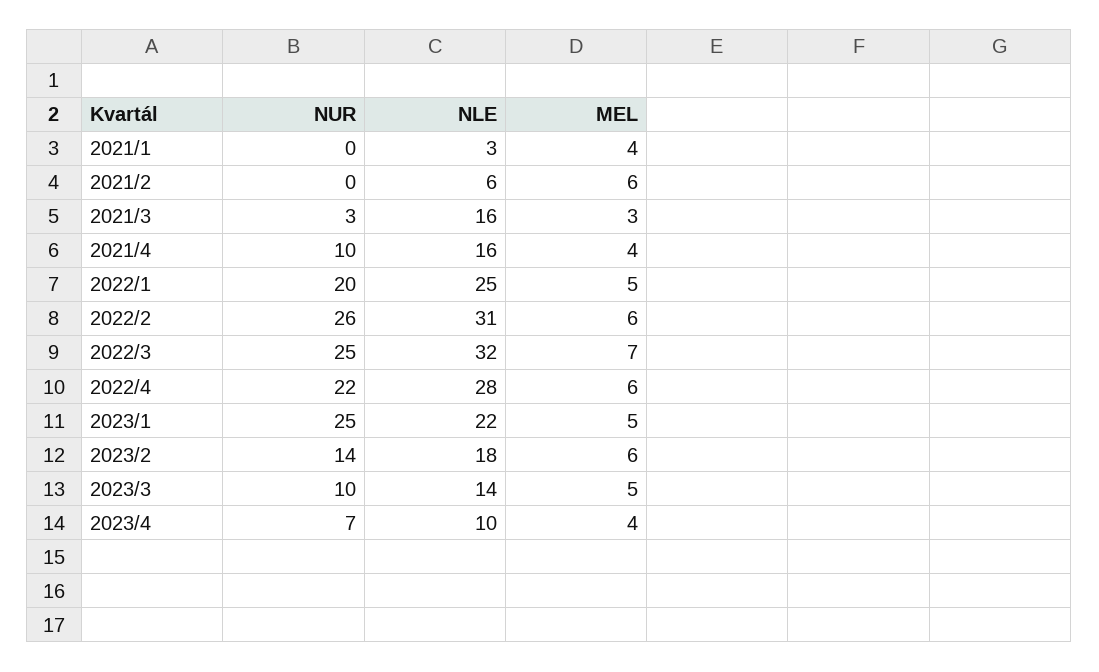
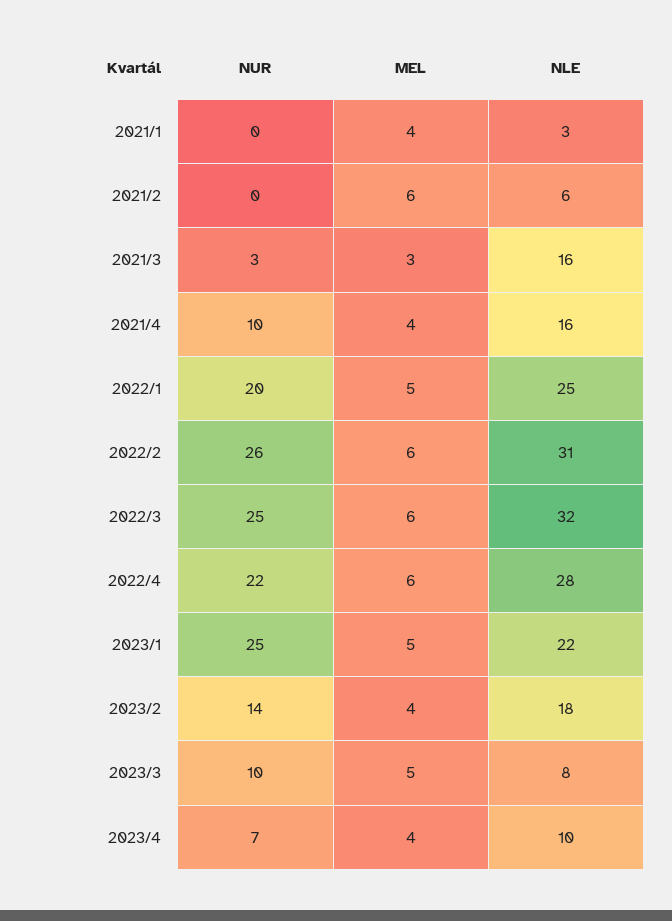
  {
    "NUR": {
      "2021/1": 0,
      "2021/2": 0,
      "2021/3": 3,
      "2021/4": 10,
      "2022/1": 20,
      "2022/2": 26,
      "2022/3": 25,
      "2022/4": 22,
      "2023/1": 25,
      "2023/2": 14,
      "2023/3": 10,
      "2023/4": 7
    },
    "NLE": {
      "2021/1": 3,
      "2021/2": 6,
      "2021/3": 16,
      "2021/4": 16,
      "2022/1": 25,
      "2022/2": 31,
      "2022/3": 32,
      "2022/4": 28,
      "2023/1": 22,
      "2023/2": 18,
-     "2023/3": 14,
+     "2023/3": 8,
      "2023/4": 10
    },
    "MEL": {
      "2021/1": 4,
      "2021/2": 6,
      "2021/3": 3,
      "2021/4": 4,
      "2022/1": 5,
      "2022/2": 6,
-     "2022/3": 7,
+     "2022/3": 6,
      "2022/4": 6,
      "2023/1": 5,
-     "2023/2": 6,
+     "2023/2": 4,
      "2023/3": 5,
      "2023/4": 4
    }
  }

